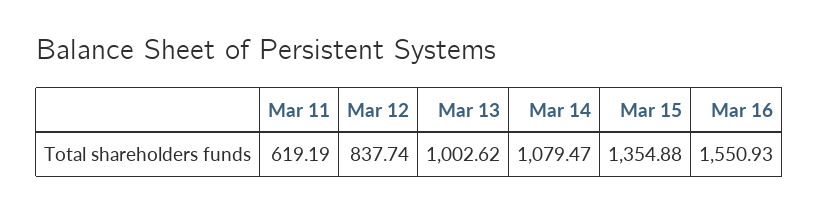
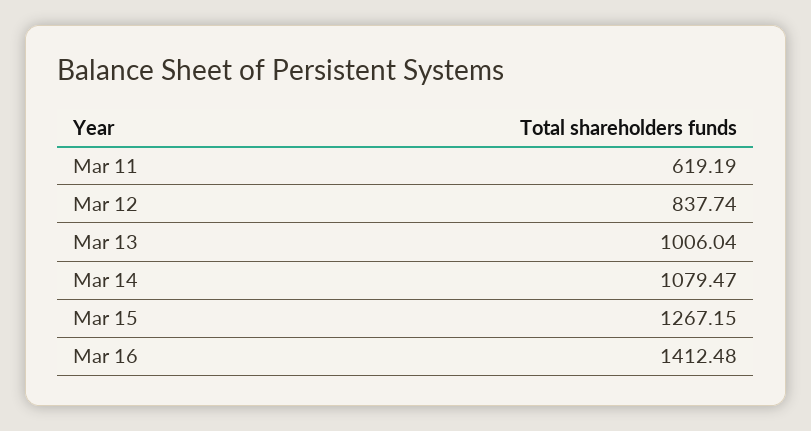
  {
    "Mar 11": 619.19,
    "Mar 12": 837.74,
-   "Mar 13": 1002.62,
+   "Mar 13": 1006.04,
    "Mar 14": 1079.47,
-   "Mar 15": 1354.88,
+   "Mar 15": 1267.15,
-   "Mar 16": 1550.93
+   "Mar 16": 1412.48
  }

